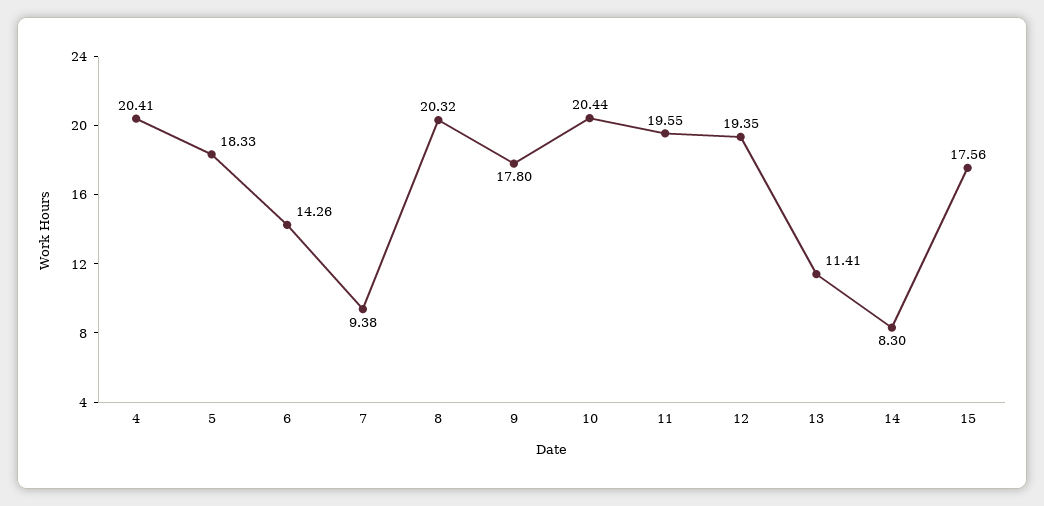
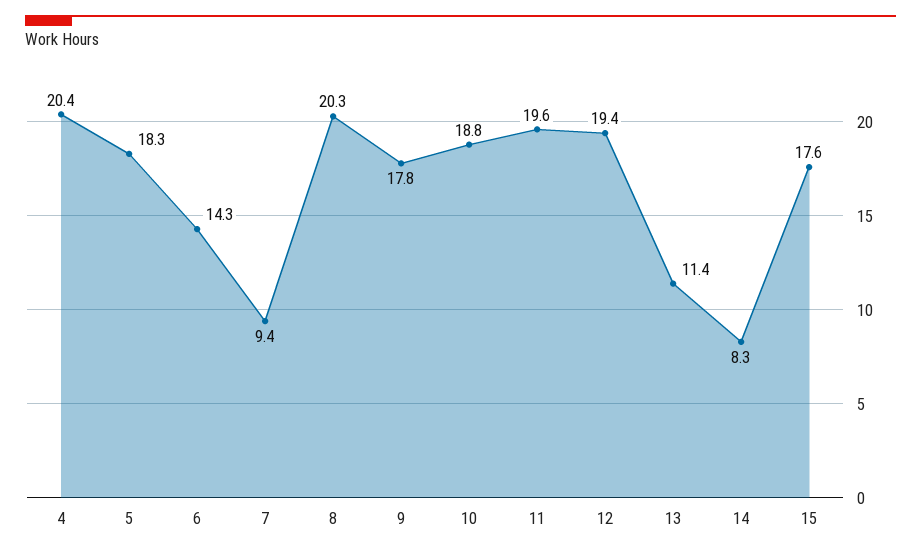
  {
    "4": 20.41,
    "5": 18.33,
    "6": 14.26,
    "7": 9.38,
    "8": 20.32,
    "9": 17.8,
-   "10": 20.44,
+   "10": 18.8,
    "11": 19.55,
    "12": 19.35,
    "13": 11.41,
    "14": 8.3,
    "15": 17.56
  }

